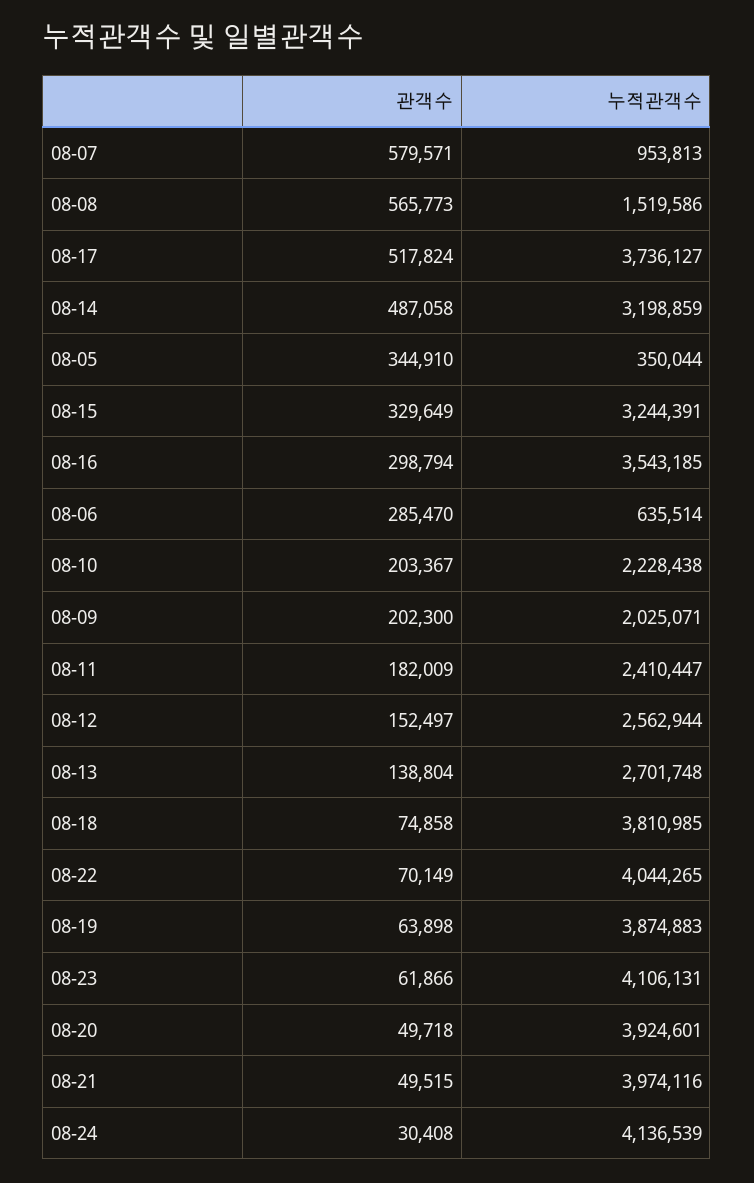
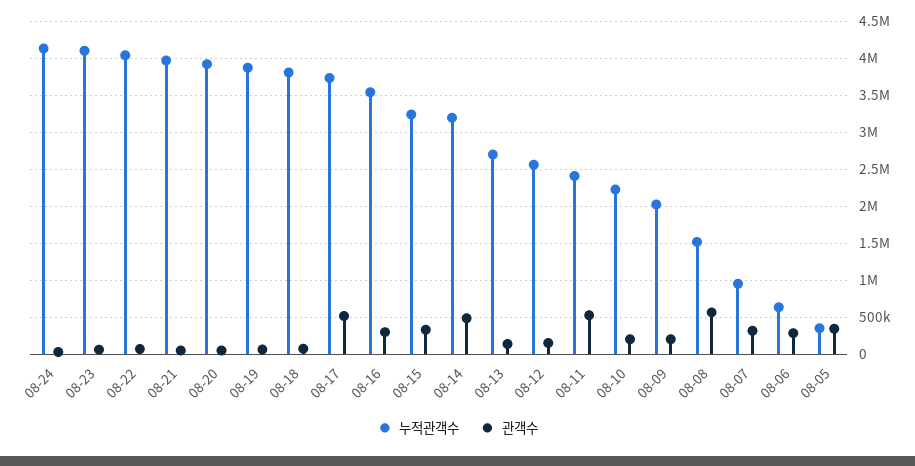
  {
    "관객수": {
-     "08-07": 579571,
+     "08-07": 300000,
      "08-08": 565773,
      "08-17": 517824,
      "08-14": 487058,
      "08-05": 344910,
      "08-15": 329649,
      "08-16": 298794,
      "08-06": 285470,
      "08-10": 203367,
      "08-09": 202300,
-     "08-11": 182009,
+     "08-11": 500000,
      "08-12": 152497,
      "08-13": 138804,
      "08-18": 74858,
      "08-22": 70149,
      "08-19": 63898,
      "08-23": 61866,
      "08-20": 49718,
      "08-21": 49515,
      "08-24": 30408
    },
    "누적관객수": {
      "08-07": 953813,
      "08-08": 1519586,
      "08-17": 3736127,
      "08-14": 3198859,
      "08-05": 350044,
      "08-15": 3244391,
      "08-16": 3543185,
      "08-06": 635514,
      "08-10": 2228438,
      "08-09": 2025071,
      "08-11": 2410447,
      "08-12": 2562944,
      "08-13": 2701748,
      "08-18": 3810985,
      "08-22": 4044265,
      "08-19": 3874883,
      "08-23": 4106131,
      "08-20": 3924601,
      "08-21": 3974116,
      "08-24": 4136539
    }
  }

